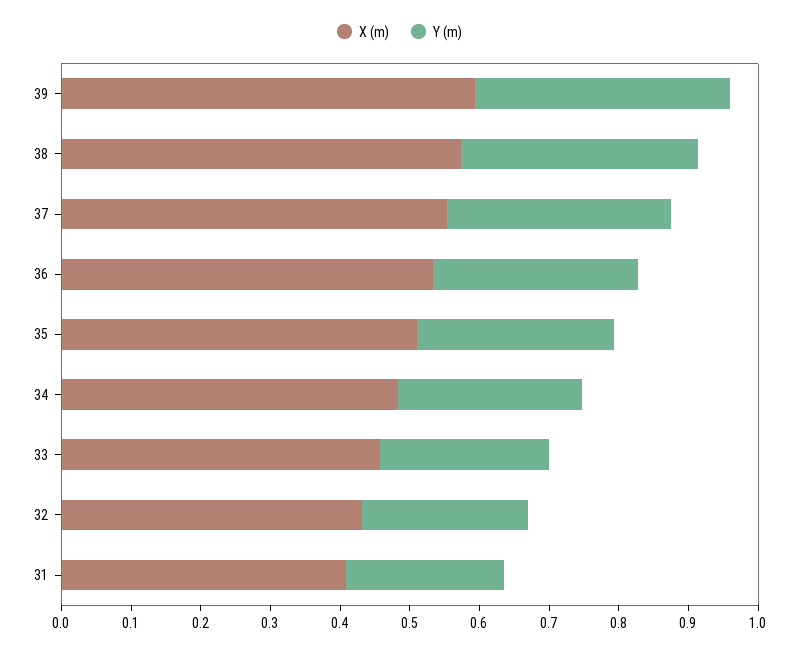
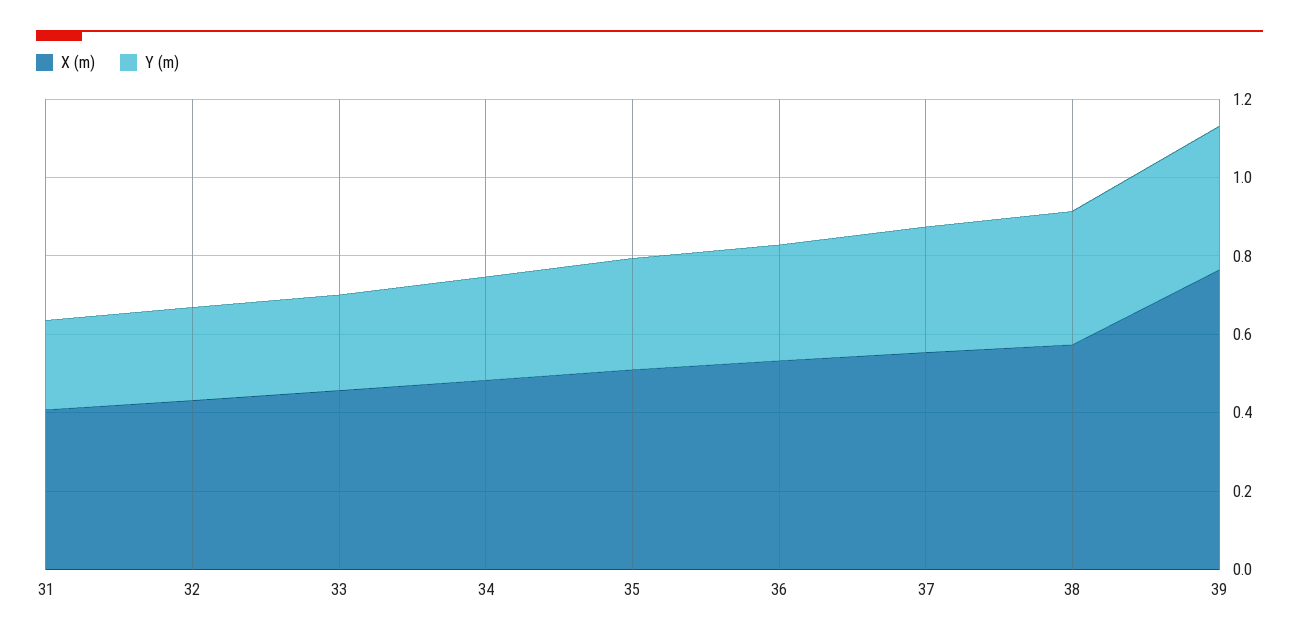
  {
    "X (m)": {
-     "39": 0.6,
+     "39": 0.75,
      "38": 0.58,
      "37": 0.56,
      "36": 0.54,
      "35": 0.52,
      "34": 0.48,
      "33": 0.46,
      "32": 0.44,
      "31": 0.4
    },
    "Y (m)": {
      "39": 0.36,
      "38": 0.34,
      "37": 0.32,
      "36": 0.3,
      "35": 0.28,
      "34": 0.26,
      "33": 0.24,
      "32": 0.24,
      "31": 0.22
    }
  }

